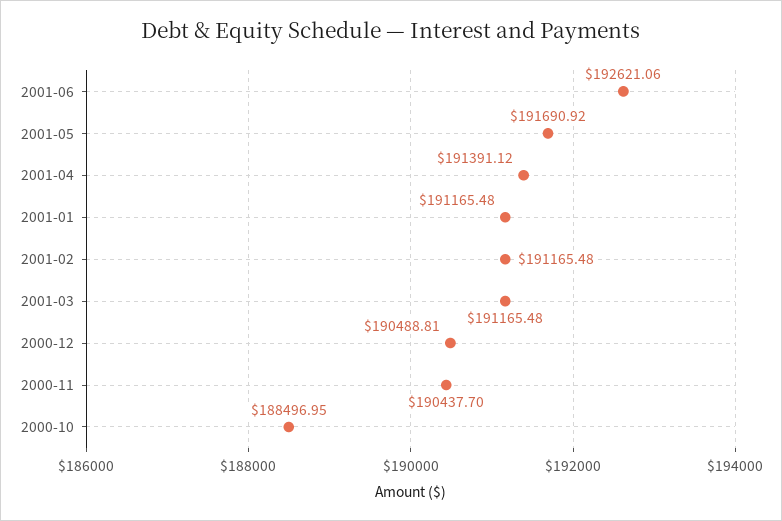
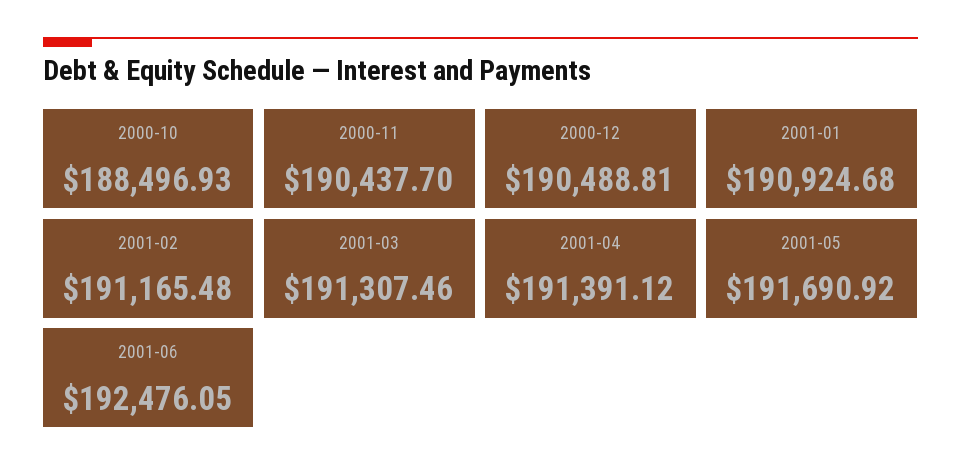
  {
-   "2001-06": 192621.06,
+   "2001-06": 192476.05,
    "2001-05": 191690.92,
    "2001-04": 191391.12,
-   "2001-01": 191165.48,
+   "2001-01": 190924.68,
    "2001-02": 191165.48,
-   "2001-03": 191165.48,
+   "2001-03": 191307.46,
    "2000-12": 190488.81,
    "2000-11": 190437.7,
-   "2000-10": 188496.95
+   "2000-10": 188496.93
  }

